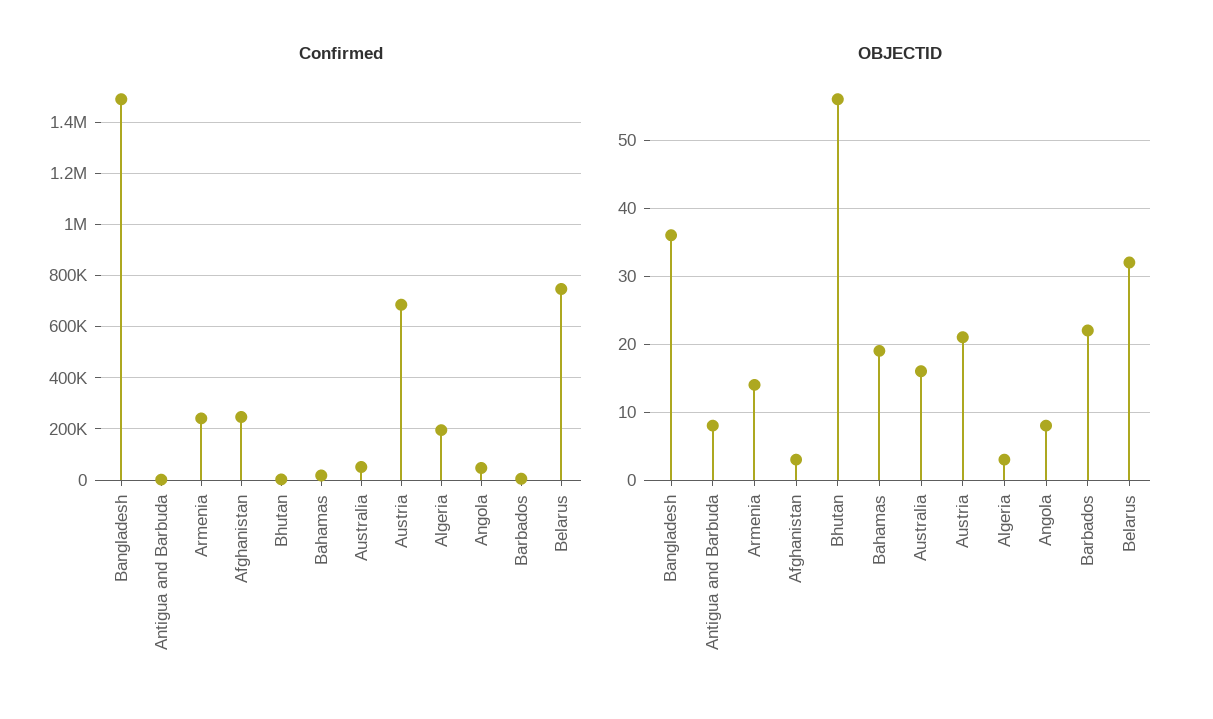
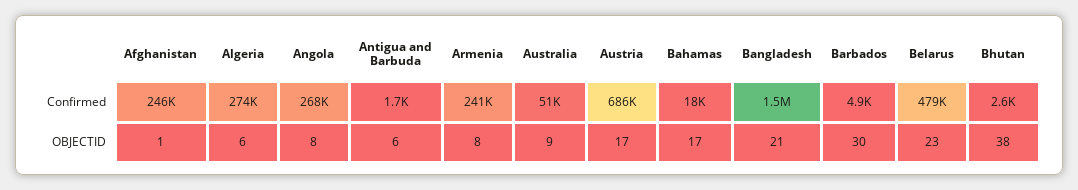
  {
    "Confirmed": {
      "Bangladesh": 1500000,
      "Antigua and Barbuda": 1700,
      "Armenia": 241000,
      "Afghanistan": 246000,
      "Bhutan": 2600,
      "Bahamas": 18000,
      "Australia": 51000,
      "Austria": 686000,
-     "Algeria": 200000,
+     "Algeria": 274000,
-     "Angola": 50000,
+     "Angola": 268000,
      "Barbados": 4900,
-     "Belarus": 750000
+     "Belarus": 479000
    },
    "OBJECTID": {
-     "Bangladesh": 36,
+     "Bangladesh": 21,
-     "Antigua and Barbuda": 8,
+     "Antigua and Barbuda": 6,
-     "Armenia": 14,
+     "Armenia": 8,
-     "Afghanistan": 3,
+     "Afghanistan": 1,
-     "Bhutan": 56,
+     "Bhutan": 38,
-     "Bahamas": 19,
+     "Bahamas": 17,
-     "Australia": 16,
+     "Australia": 9,
-     "Austria": 21,
+     "Austria": 17,
-     "Algeria": 3,
+     "Algeria": 6,
      "Angola": 8,
-     "Barbados": 22,
+     "Barbados": 30,
-     "Belarus": 32
+     "Belarus": 23
    }
  }

